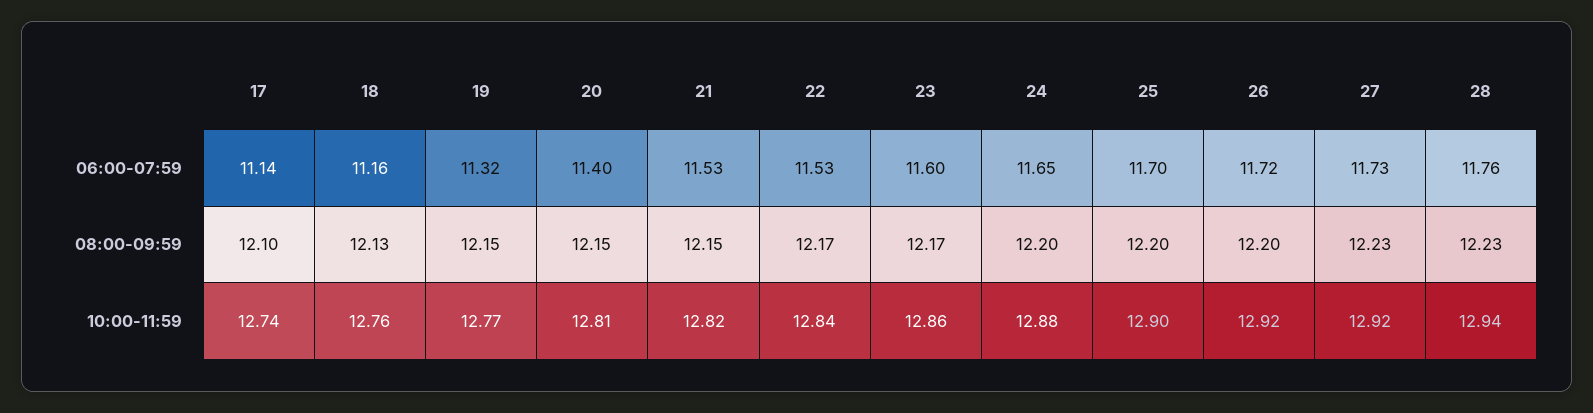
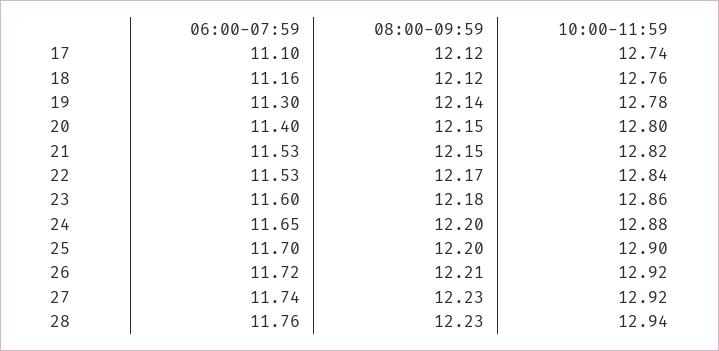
  {
    "17": {
-     "06:00-07:59": 11.14,
+     "06:00-07:59": 11.1,
-     "08:00-09:59": 12.1,
+     "08:00-09:59": 12.12,
      "10:00-11:59": 12.74
    },
    "18": {
      "06:00-07:59": 11.16,
-     "08:00-09:59": 12.13,
+     "08:00-09:59": 12.12,
      "10:00-11:59": 12.76
    },
    "19": {
-     "06:00-07:59": 11.32,
+     "06:00-07:59": 11.3,
-     "08:00-09:59": 12.15,
+     "08:00-09:59": 12.14,
-     "10:00-11:59": 12.77
+     "10:00-11:59": 12.78
    },
    "20": {
      "06:00-07:59": 11.4,
      "08:00-09:59": 12.15,
-     "10:00-11:59": 12.81
+     "10:00-11:59": 12.8
    },
    "21": {
      "06:00-07:59": 11.53,
      "08:00-09:59": 12.15,
      "10:00-11:59": 12.82
    },
    "22": {
      "06:00-07:59": 11.53,
      "08:00-09:59": 12.17,
      "10:00-11:59": 12.84
    },
    "23": {
      "06:00-07:59": 11.6,
-     "08:00-09:59": 12.17,
+     "08:00-09:59": 12.18,
      "10:00-11:59": 12.86
    },
    "24": {
      "06:00-07:59": 11.65,
      "08:00-09:59": 12.2,
      "10:00-11:59": 12.88
    },
    "25": {
      "06:00-07:59": 11.7,
      "08:00-09:59": 12.2,
      "10:00-11:59": 12.9
    },
    "26": {
      "06:00-07:59": 11.72,
-     "08:00-09:59": 12.2,
+     "08:00-09:59": 12.21,
      "10:00-11:59": 12.92
    },
    "27": {
-     "06:00-07:59": 11.73,
+     "06:00-07:59": 11.74,
      "08:00-09:59": 12.23,
      "10:00-11:59": 12.92
    },
    "28": {
      "06:00-07:59": 11.76,
      "08:00-09:59": 12.23,
      "10:00-11:59": 12.94
    }
  }

